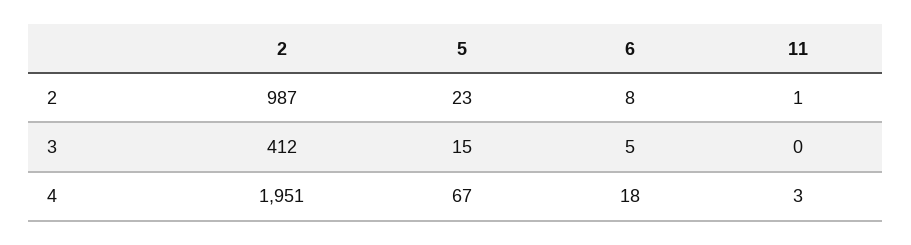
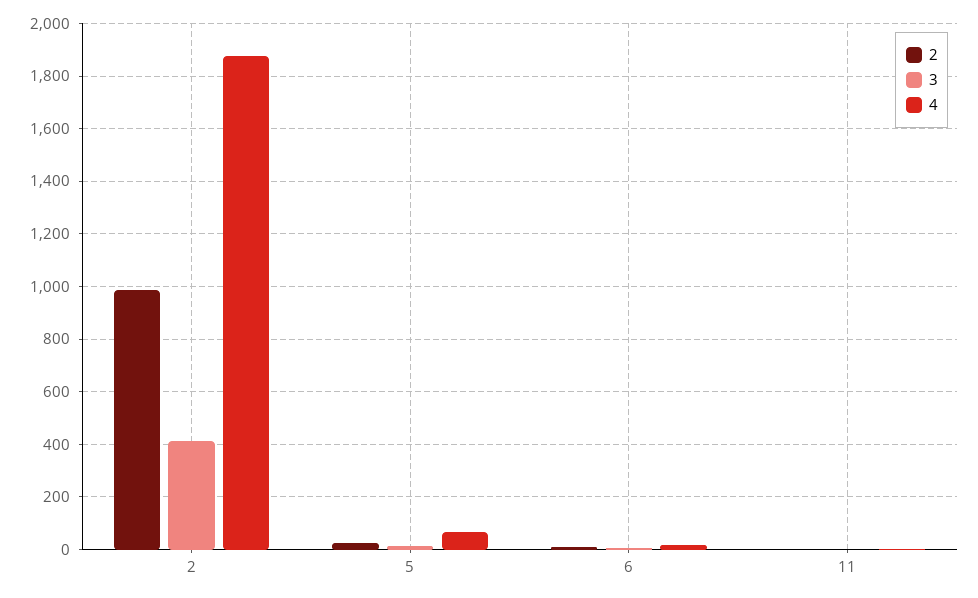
  {
    "2": {
      "2": 987,
      "5": 23,
      "6": 8,
      "11": 1
    },
    "3": {
      "2": 412,
      "5": 15,
      "6": 5,
      "11": 0
    },
    "4": {
-     "2": 1951,
+     "2": 1875,
      "5": 67,
      "6": 18,
      "11": 3
    }
  }

